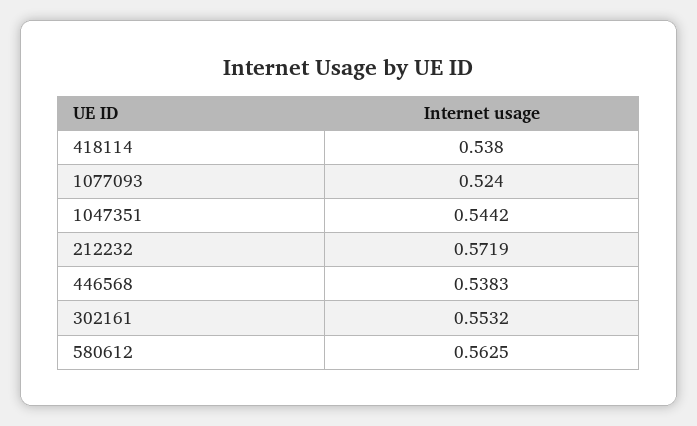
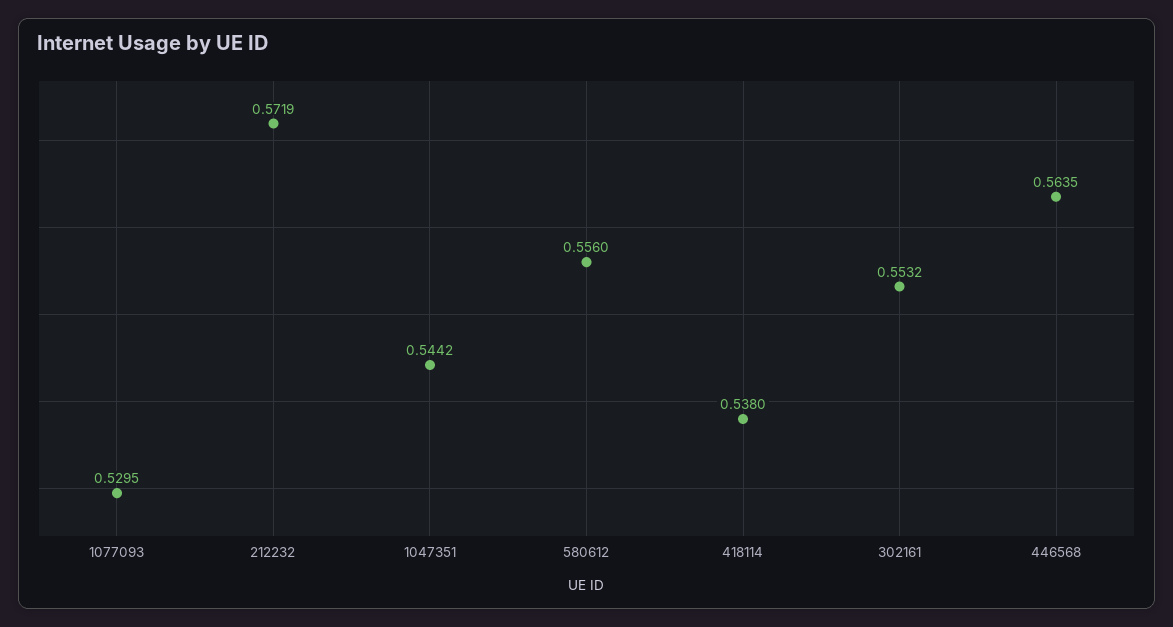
  {
    "418114": 0.538,
-   "1077093": 0.524,
+   "1077093": 0.5295,
    "1047351": 0.5442,
    "212232": 0.5719,
-   "446568": 0.5383,
+   "446568": 0.5635,
    "302161": 0.5532,
-   "580612": 0.5625
+   "580612": 0.556
  }

